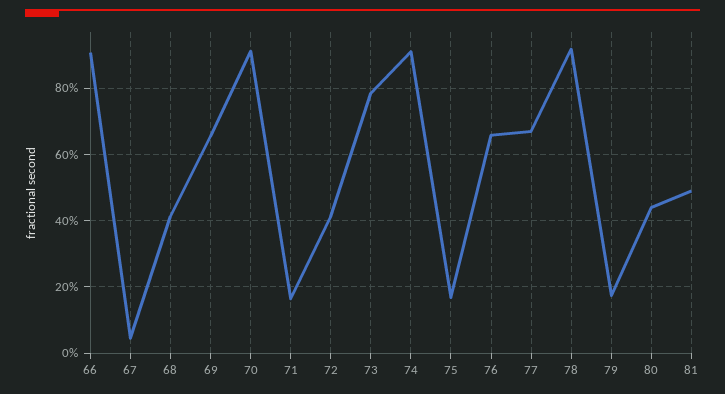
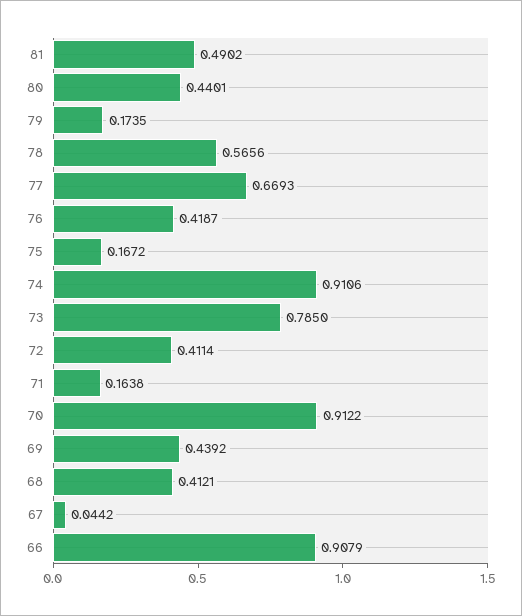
  {
    "66": 0.9079,
    "67": 0.0442,
    "68": 0.4121,
-   "69": 0.66,
+   "69": 0.4392,
    "70": 0.9122,
    "71": 0.1638,
    "72": 0.4114,
    "73": 0.785,
    "74": 0.9106,
    "75": 0.1672,
-   "76": 0.66,
+   "76": 0.4187,
    "77": 0.6693,
-   "78": 0.92,
+   "78": 0.5656,
    "79": 0.1735,
    "80": 0.4401,
    "81": 0.4902
  }

